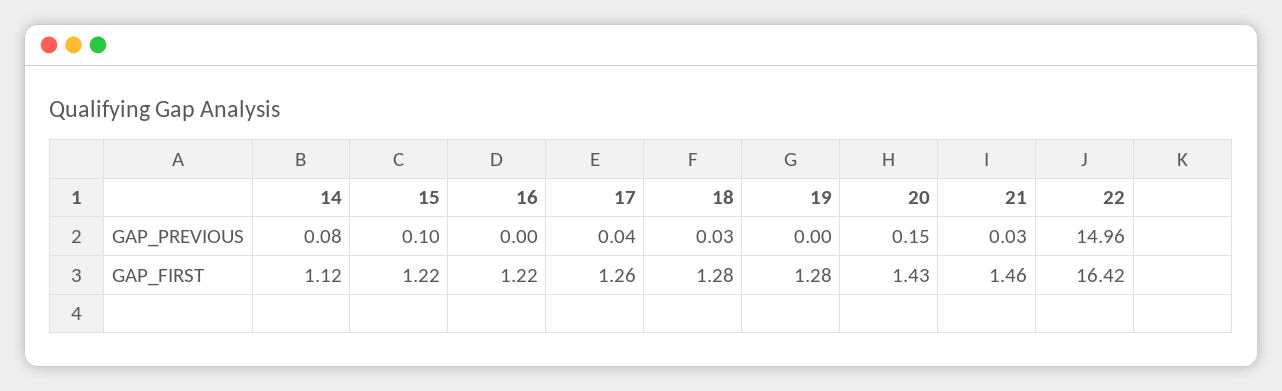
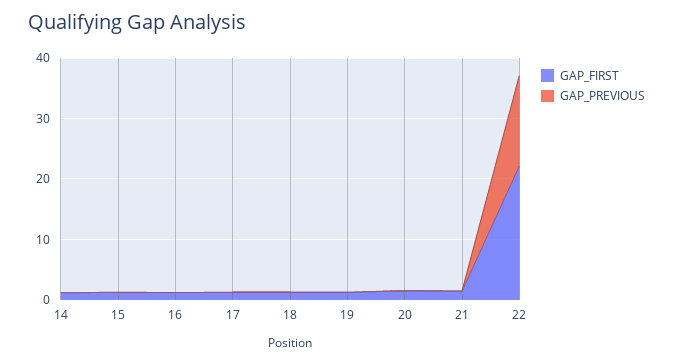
  {
    "GAP_PREVIOUS": {
      "14": 0.08,
      "15": 0.1,
      "16": 0,
      "17": 0.04,
      "18": 0.03,
      "19": 0,
      "20": 0.15,
      "21": 0.03,
      "22": 14.96
    },
    "GAP_FIRST": {
      "14": 1.12,
      "15": 1.22,
      "16": 1.22,
      "17": 1.26,
      "18": 1.28,
      "19": 1.28,
      "20": 1.43,
      "21": 1.46,
-     "22": 16.42
+     "22": 22
    }
  }

